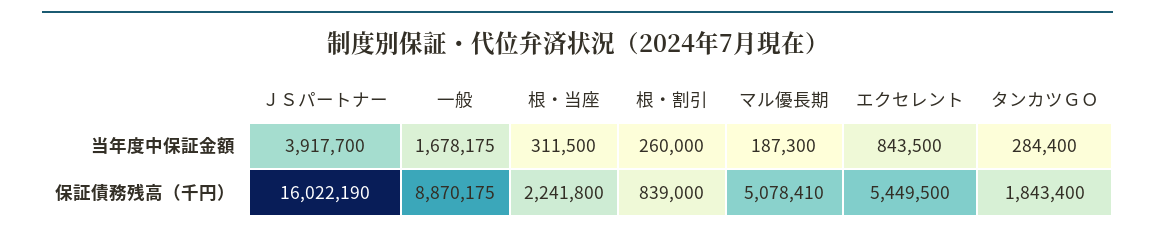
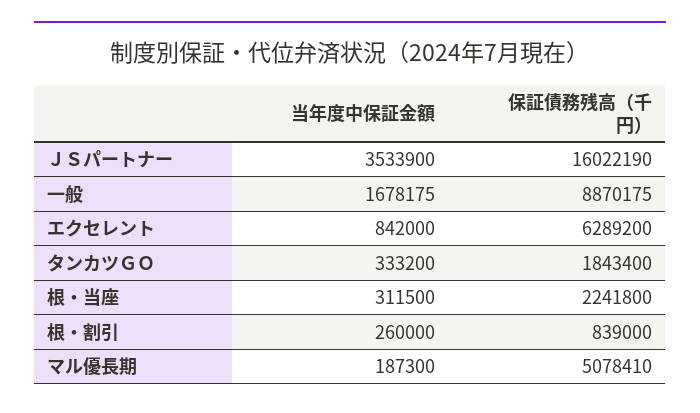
  {
    "ＪＳパートナー": {
-     "当年度中保証金額": 3917700,
+     "当年度中保証金額": 3533900,
      "保証債務残高（千円）": 16022190
    },
    "一般": {
      "当年度中保証金額": 1678175,
      "保証債務残高（千円）": 8870175
    },
    "根・当座": {
      "当年度中保証金額": 311500,
      "保証債務残高（千円）": 2241800
    },
    "根・割引": {
      "当年度中保証金額": 260000,
      "保証債務残高（千円）": 839000
    },
    "マル優長期": {
      "当年度中保証金額": 187300,
      "保証債務残高（千円）": 5078410
    },
    "エクセレント": {
-     "当年度中保証金額": 843500,
+     "当年度中保証金額": 842000,
-     "保証債務残高（千円）": 5449500
+     "保証債務残高（千円）": 6289200
    },
    "タンカツＧＯ": {
-     "当年度中保証金額": 284400,
+     "当年度中保証金額": 333200,
      "保証債務残高（千円）": 1843400
    }
  }

